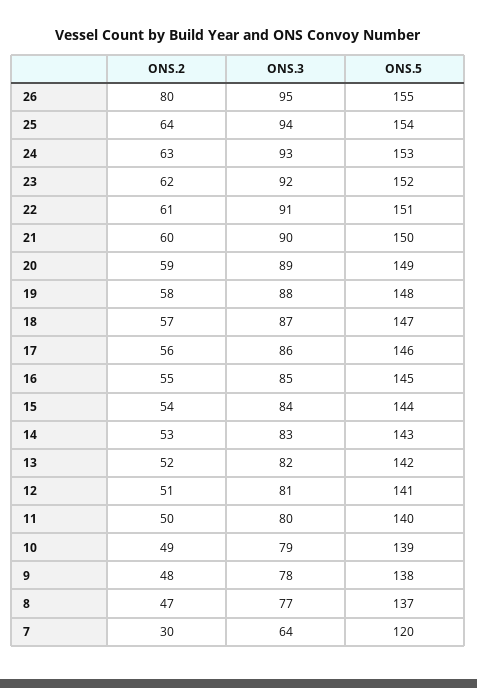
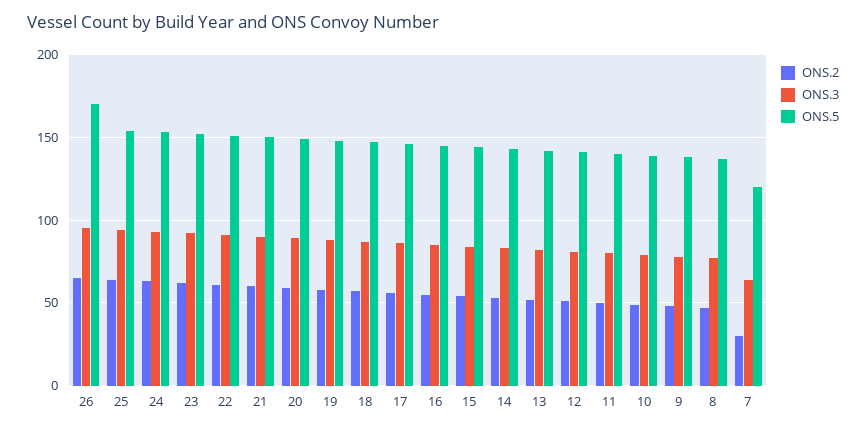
  {
    "ONS.2": {
-     "26": 80,
+     "26": 65,
      "25": 64,
      "24": 63,
      "23": 62,
      "22": 61,
      "21": 60,
      "20": 59,
      "19": 58,
      "18": 57,
      "17": 56,
      "16": 55,
      "15": 54,
      "14": 53,
      "13": 52,
      "12": 51,
      "11": 50,
      "10": 49,
      "9": 48,
      "8": 47,
      "7": 30
    },
    "ONS.3": {
      "26": 95,
      "25": 94,
      "24": 93,
      "23": 92,
      "22": 91,
      "21": 90,
      "20": 89,
      "19": 88,
      "18": 87,
      "17": 86,
      "16": 85,
      "15": 84,
      "14": 83,
      "13": 82,
      "12": 81,
      "11": 80,
      "10": 79,
      "9": 78,
      "8": 77,
      "7": 64
    },
    "ONS.5": {
-     "26": 155,
+     "26": 170,
      "25": 154,
      "24": 153,
      "23": 152,
      "22": 151,
      "21": 150,
      "20": 149,
      "19": 148,
      "18": 147,
      "17": 146,
      "16": 145,
      "15": 144,
      "14": 143,
      "13": 142,
      "12": 141,
      "11": 140,
      "10": 139,
      "9": 138,
      "8": 137,
      "7": 120
    }
  }

